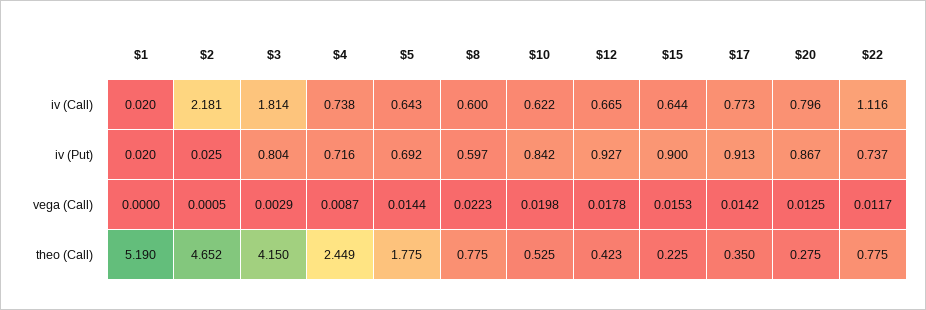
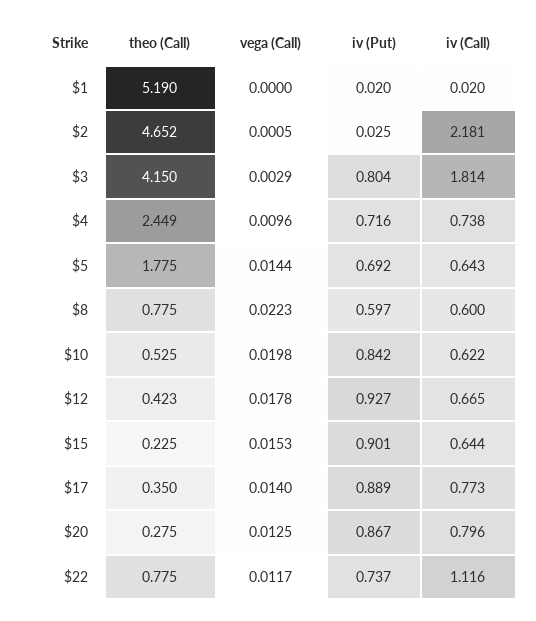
  {
    "$1": {
      "iv (Call)": 0.02,
      "iv (Put)": 0.02,
      "vega (Call)": 0,
      "theo (Call)": 5.19
    },
    "$2": {
      "iv (Call)": 2.181,
      "iv (Put)": 0.025,
      "vega (Call)": 0.0005,
      "theo (Call)": 4.652
    },
    "$3": {
      "iv (Call)": 1.814,
      "iv (Put)": 0.804,
      "vega (Call)": 0.0029,
      "theo (Call)": 4.15
    },
    "$4": {
      "iv (Call)": 0.738,
      "iv (Put)": 0.716,
-     "vega (Call)": 0.0087,
+     "vega (Call)": 0.0096,
      "theo (Call)": 2.449
    },
    "$5": {
      "iv (Call)": 0.643,
      "iv (Put)": 0.692,
      "vega (Call)": 0.0144,
      "theo (Call)": 1.775
    },
    "$8": {
      "iv (Call)": 0.6,
      "iv (Put)": 0.597,
      "vega (Call)": 0.0223,
      "theo (Call)": 0.775
    },
    "$10": {
      "iv (Call)": 0.622,
      "iv (Put)": 0.842,
      "vega (Call)": 0.0198,
      "theo (Call)": 0.525
    },
    "$12": {
      "iv (Call)": 0.665,
      "iv (Put)": 0.927,
      "vega (Call)": 0.0178,
      "theo (Call)": 0.423
    },
    "$15": {
      "iv (Call)": 0.644,
-     "iv (Put)": 0.9,
+     "iv (Put)": 0.901,
      "vega (Call)": 0.0153,
      "theo (Call)": 0.225
    },
    "$17": {
      "iv (Call)": 0.773,
-     "iv (Put)": 0.913,
+     "iv (Put)": 0.889,
-     "vega (Call)": 0.0142,
+     "vega (Call)": 0.014,
      "theo (Call)": 0.35
    },
    "$20": {
      "iv (Call)": 0.796,
      "iv (Put)": 0.867,
      "vega (Call)": 0.0125,
      "theo (Call)": 0.275
    },
    "$22": {
      "iv (Call)": 1.116,
      "iv (Put)": 0.737,
      "vega (Call)": 0.0117,
      "theo (Call)": 0.775
    }
  }

